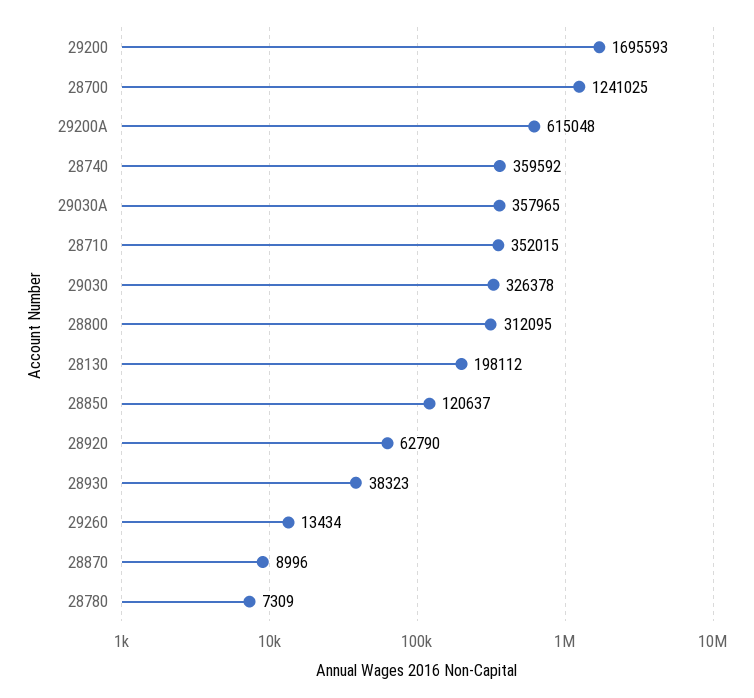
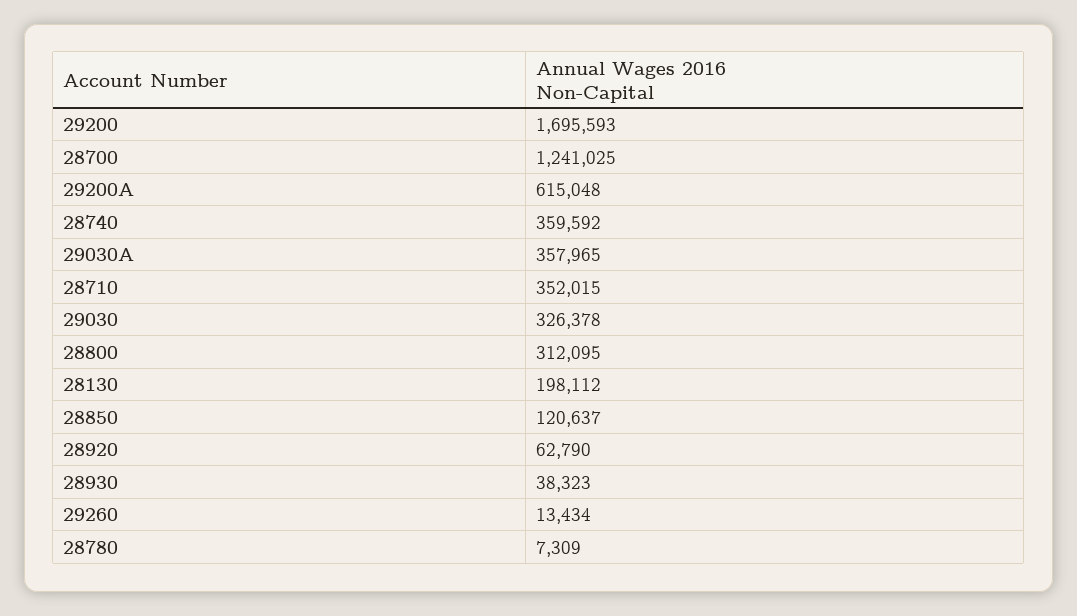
  {
    "29200": 1695593,
    "28700": 1241025,
    "29200A": 615048,
    "28740": 359592,
    "29030A": 357965,
    "28710": 352015,
    "29030": 326378,
    "28800": 312095,
    "28130": 198112,
    "28850": 120637,
    "28920": 62790,
    "28930": 38323,
    "29260": 13434,
-   "28870": 8996,
    "28780": 7309
  }

